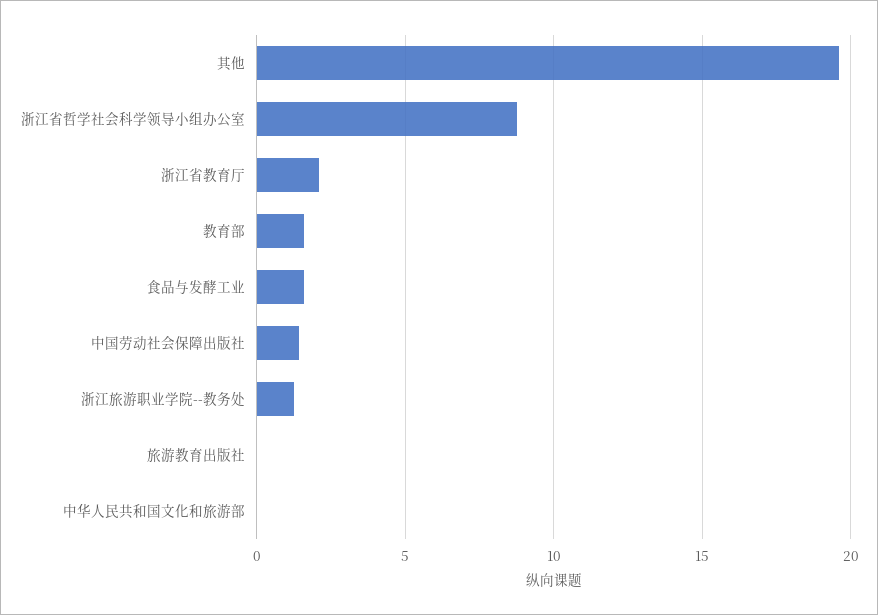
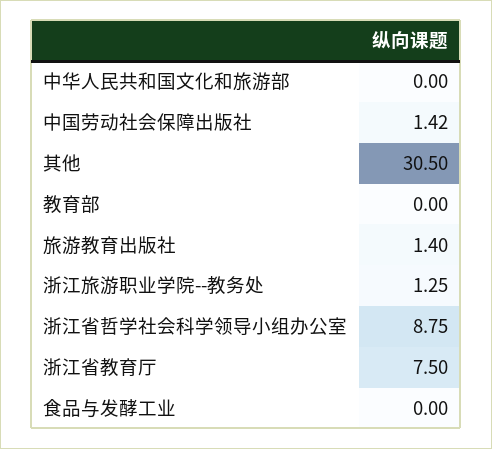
  {
-   "其他": 19.5,
+   "其他": 30.5,
    "浙江省哲学社会科学领导小组办公室": 8.75,
-   "浙江省教育厅": 2,
+   "浙江省教育厅": 7.5,
-   "教育部": 1.5,
+   "教育部": 0,
-   "食品与发酵工业": 1.5,
+   "食品与发酵工业": 0,
    "中国劳动社会保障出版社": 1.42,
    "浙江旅游职业学院--教务处": 1.25,
-   "旅游教育出版社": 0,
+   "旅游教育出版社": 1.4,
    "中华人民共和国文化和旅游部": 0
  }

